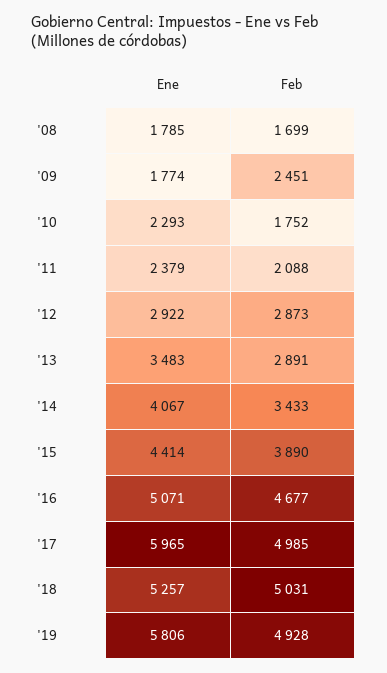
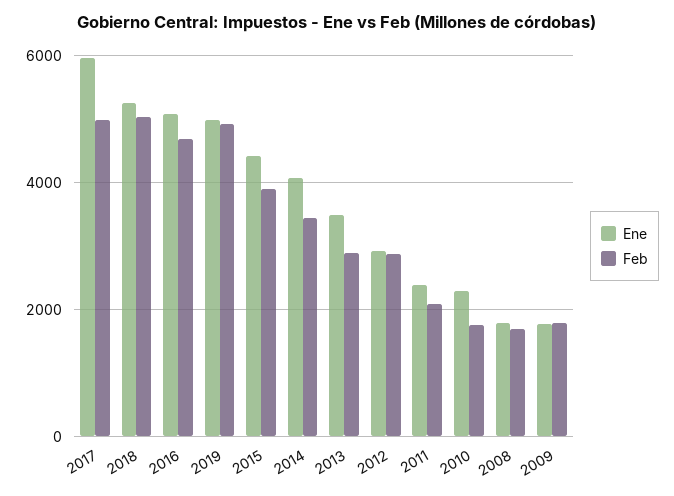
  {
    "Ene": {
      "'08": 1785,
      "'09": 1774,
      "'10": 2293,
      "'11": 2379,
      "'12": 2922,
      "'13": 3483,
      "'14": 4067,
      "'15": 4414,
      "'16": 5071,
      "'17": 5965,
      "'18": 5257,
-     "'19": 5806
+     "'19": 5000
    },
    "Feb": {
      "'08": 1699,
-     "'09": 2451,
+     "'09": 1800,
      "'10": 1752,
      "'11": 2088,
      "'12": 2873,
      "'13": 2891,
      "'14": 3433,
      "'15": 3890,
      "'16": 4677,
      "'17": 4985,
      "'18": 5031,
      "'19": 4928
    }
  }

